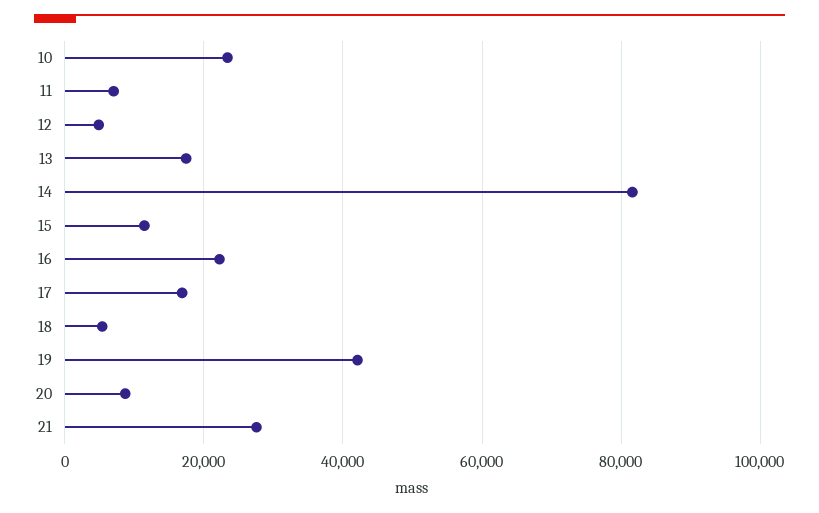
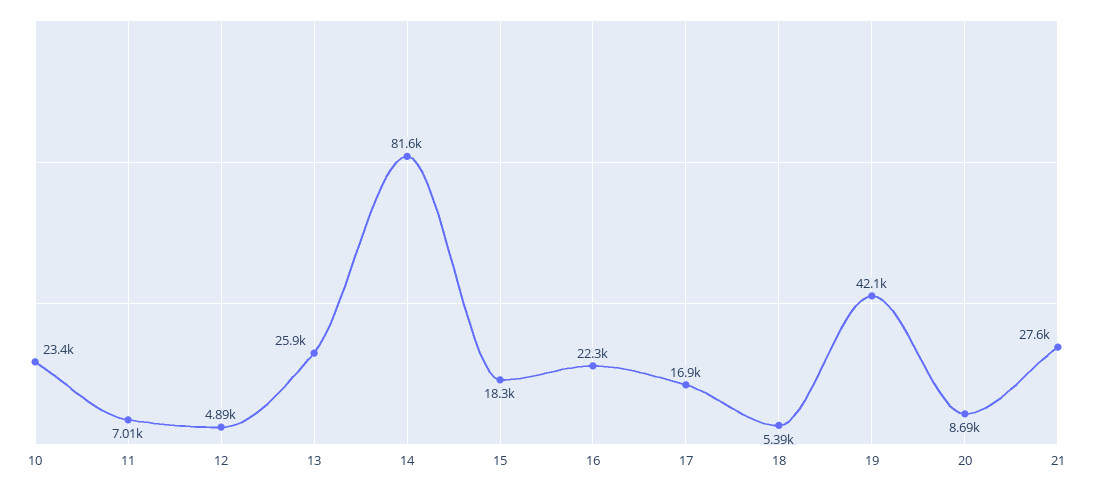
  {
    "10": 23400,
    "11": 7010,
    "12": 4890,
-   "13": 18000,
+   "13": 25900,
    "14": 81600,
-   "15": 12000,
+   "15": 18300,
    "16": 22300,
    "17": 16900,
    "18": 5390,
    "19": 42100,
    "20": 8690,
    "21": 27600
  }

